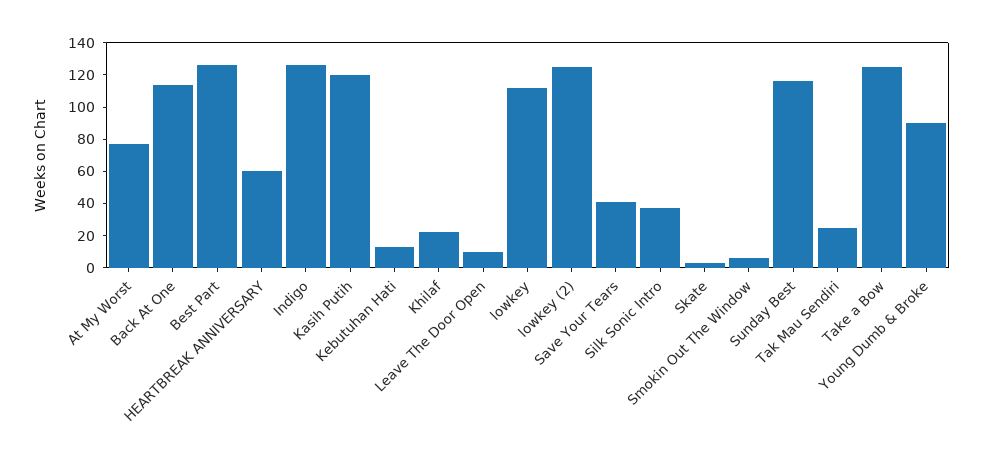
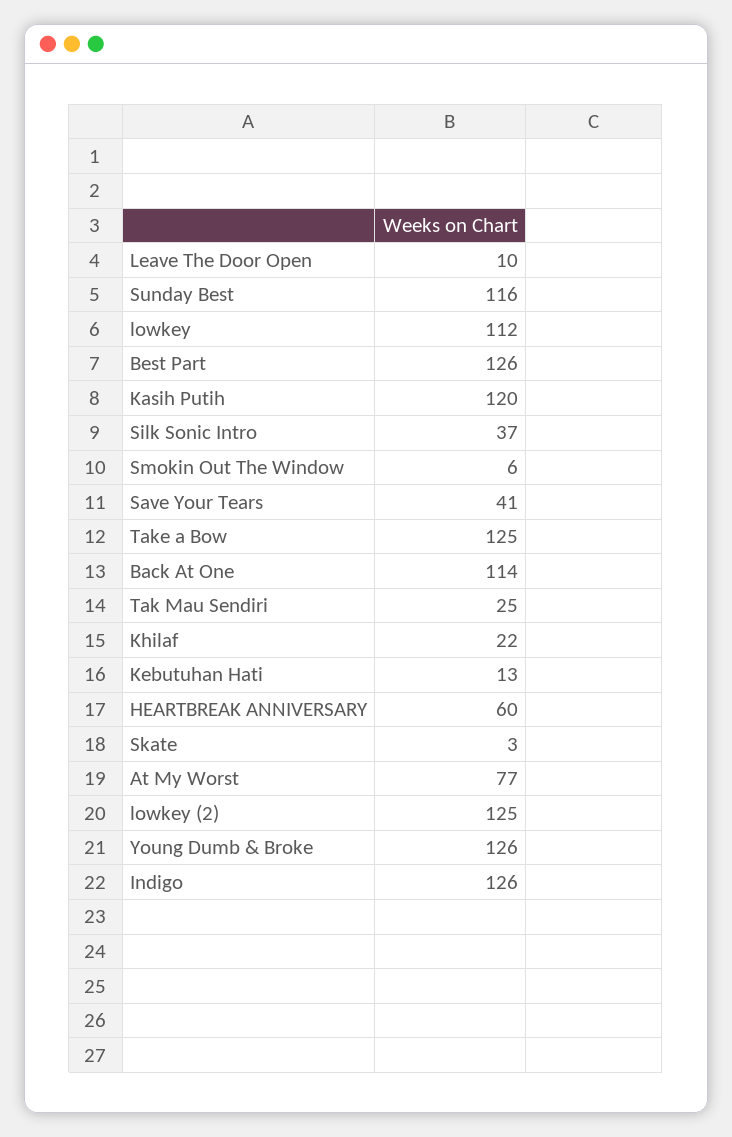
  {
    "At My Worst": 77,
    "Back At One": 114,
    "Best Part": 126,
    "HEARTBREAK ANNIVERSARY": 60,
    "Indigo": 126,
    "Kasih Putih": 120,
    "Kebutuhan Hati": 13,
    "Khilaf": 22,
    "Leave The Door Open": 10,
    "lowkey": 112,
    "lowkey (2)": 125,
    "Save Your Tears": 41,
    "Silk Sonic Intro": 37,
    "Skate": 3,
    "Smokin Out The Window": 6,
    "Sunday Best": 116,
    "Tak Mau Sendiri": 25,
    "Take a Bow": 125,
-   "Young Dumb & Broke": 90
+   "Young Dumb & Broke": 126
  }

